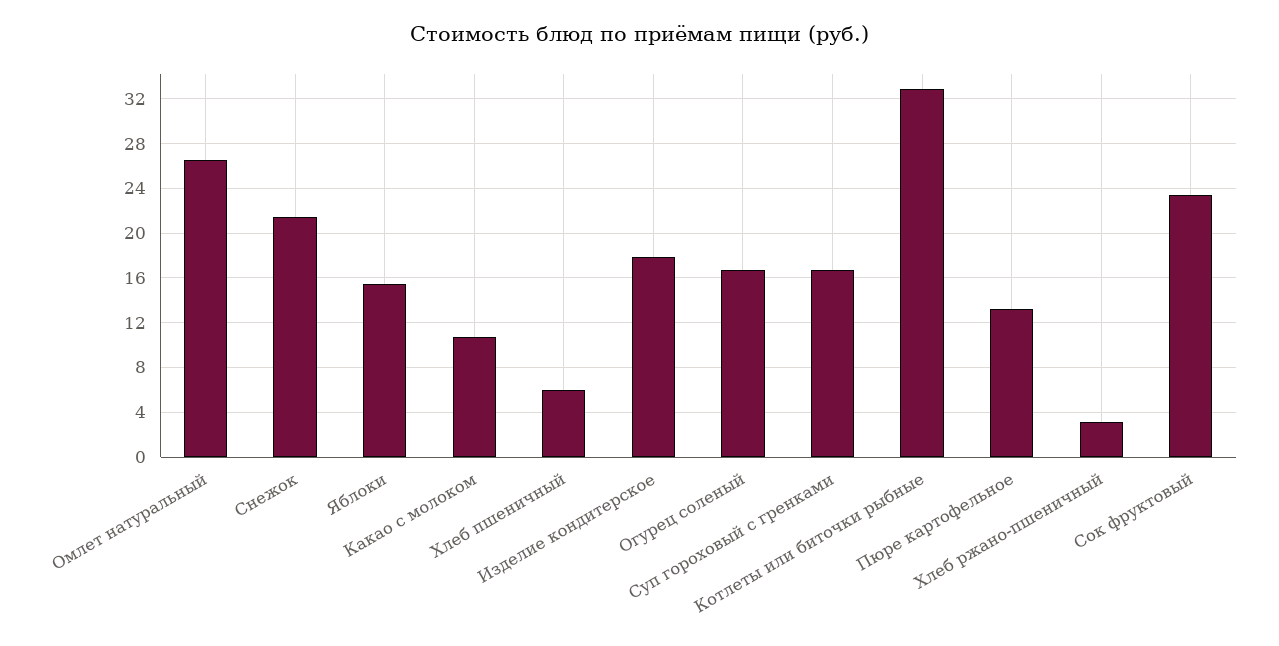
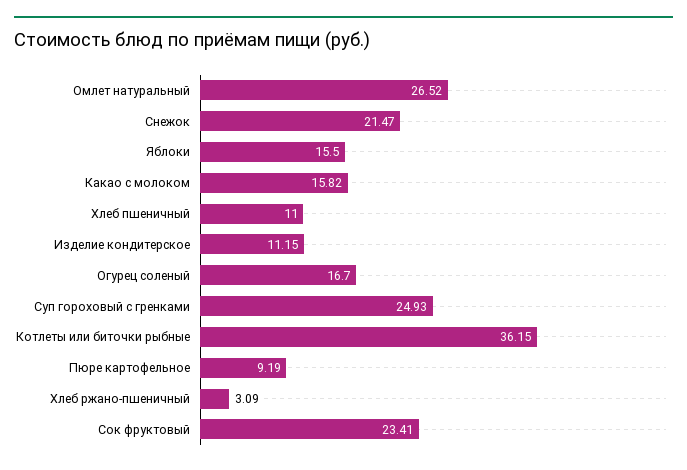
  {
    "Омлет натуральный": 26.52,
    "Снежок": 21.47,
    "Яблоки": 15.5,
-   "Какао с молоком": 11,
+   "Какао с молоком": 15.82,
-   "Хлеб пшеничный": 6,
+   "Хлеб пшеничный": 11,
-   "Изделие кондитерское": 18,
+   "Изделие кондитерское": 11.15,
    "Огурец соленый": 16.7,
-   "Суп гороховый с гренками": 17,
+   "Суп гороховый с гренками": 24.93,
-   "Котлеты или биточки рыбные": 33,
+   "Котлеты или биточки рыбные": 36.15,
-   "Пюре картофельное": 13,
+   "Пюре картофельное": 9.19,
    "Хлеб ржано-пшеничный": 3.09,
    "Сок фруктовый": 23.41
  }

